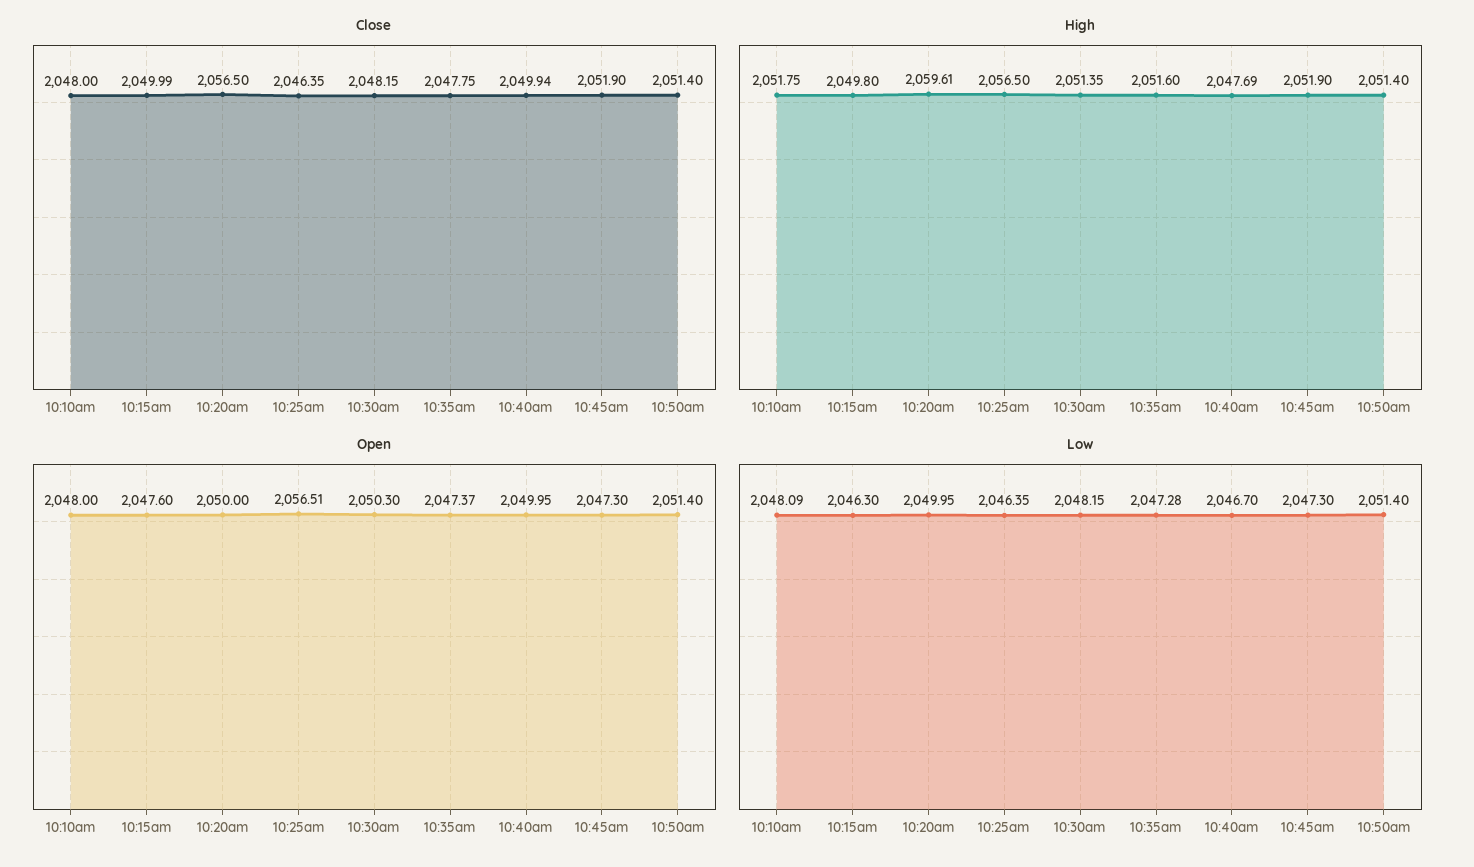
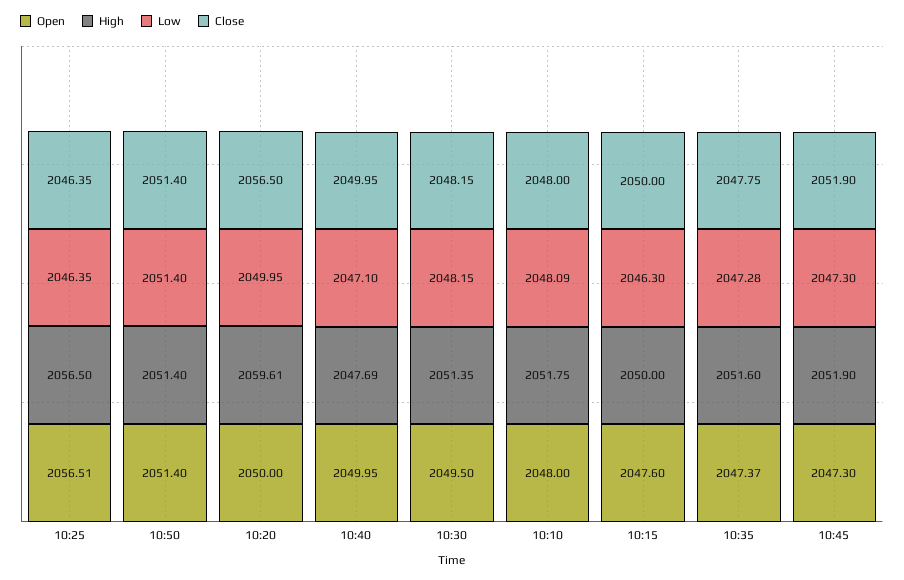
  {
    "Close": {
      "10:10am": 2048,
-     "10:15am": 2049.99,
+     "10:15am": 2050,
      "10:20am": 2056.5,
      "10:25am": 2046.35,
      "10:30am": 2048.15,
      "10:35am": 2047.75,
-     "10:40am": 2049.94,
+     "10:40am": 2049.95,
      "10:45am": 2051.9,
      "10:50am": 2051.4
    },
    "High": {
      "10:10am": 2051.75,
-     "10:15am": 2049.8,
+     "10:15am": 2050,
      "10:20am": 2059.61,
      "10:25am": 2056.5,
      "10:30am": 2051.35,
      "10:35am": 2051.6,
      "10:40am": 2047.69,
      "10:45am": 2051.9,
      "10:50am": 2051.4
    },
    "Open": {
      "10:10am": 2048,
      "10:15am": 2047.6,
      "10:20am": 2050,
      "10:25am": 2056.51,
-     "10:30am": 2050.3,
+     "10:30am": 2049.5,
      "10:35am": 2047.37,
      "10:40am": 2049.95,
      "10:45am": 2047.3,
      "10:50am": 2051.4
    },
    "Low": {
      "10:10am": 2048.09,
      "10:15am": 2046.3,
      "10:20am": 2049.95,
      "10:25am": 2046.35,
      "10:30am": 2048.15,
      "10:35am": 2047.28,
-     "10:40am": 2046.7,
+     "10:40am": 2047.1,
      "10:45am": 2047.3,
      "10:50am": 2051.4
    }
  }

